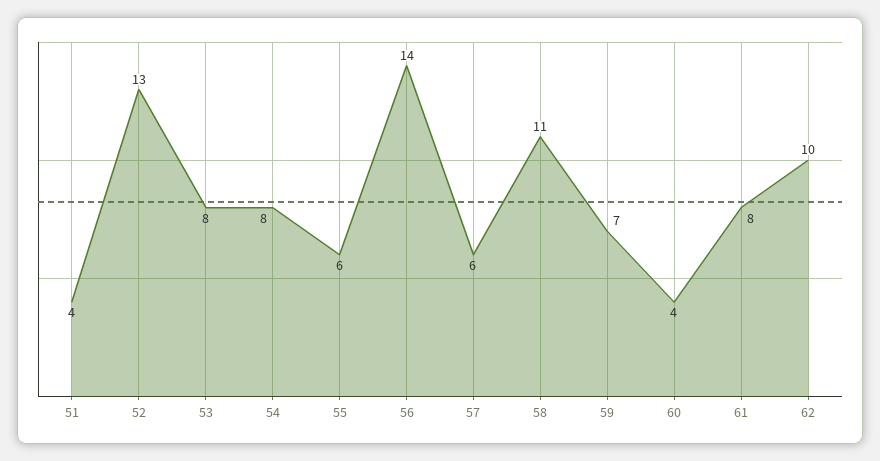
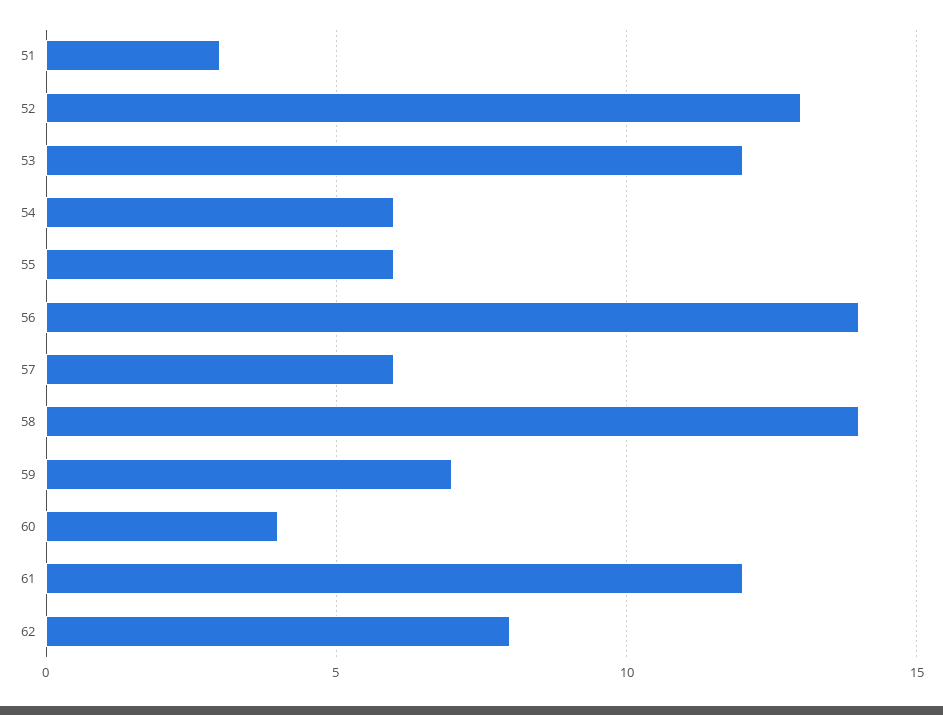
  {
-   "51": 4,
+   "51": 3,
    "52": 13,
-   "53": 8,
+   "53": 12,
-   "54": 8,
+   "54": 6,
    "55": 6,
    "56": 14,
    "57": 6,
-   "58": 11,
+   "58": 14,
    "59": 7,
    "60": 4,
-   "61": 8,
+   "61": 12,
-   "62": 10
+   "62": 8
  }

